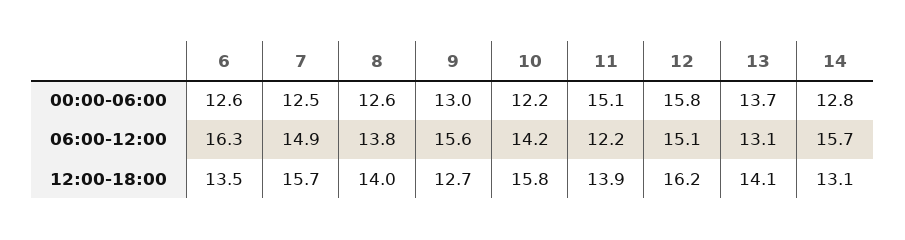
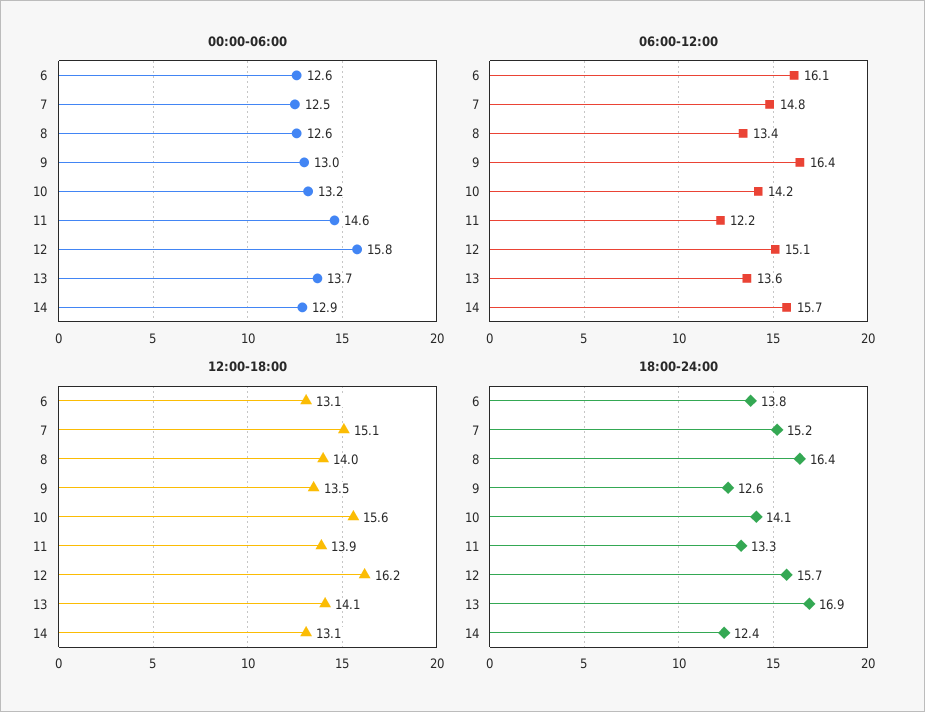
  {
    "00:00-06:00": {
      "6": 12.6,
      "7": 12.5,
      "8": 12.6,
      "9": 13,
-     "10": 12.2,
+     "10": 13.2,
-     "11": 15.1,
+     "11": 14.6,
      "12": 15.8,
      "13": 13.7,
-     "14": 12.8
+     "14": 12.9
    },
    "06:00-12:00": {
-     "6": 16.3,
+     "6": 16.1,
-     "7": 14.9,
+     "7": 14.8,
-     "8": 13.8,
+     "8": 13.4,
-     "9": 15.6,
+     "9": 16.4,
      "10": 14.2,
      "11": 12.2,
      "12": 15.1,
-     "13": 13.1,
+     "13": 13.6,
      "14": 15.7
    },
    "12:00-18:00": {
-     "6": 13.5,
+     "6": 13.1,
-     "7": 15.7,
+     "7": 15.1,
      "8": 14,
-     "9": 12.7,
+     "9": 13.5,
-     "10": 15.8,
+     "10": 15.6,
      "11": 13.9,
      "12": 16.2,
      "13": 14.1,
      "14": 13.1
-   }
+   },
+   "18:00-24:00": {
+     "6": 13.8,
+     "7": 15.2,
+     "8": 16.4,
+     "9": 12.6,
+     "10": 14.1,
+     "11": 13.3,
+     "12": 15.7,
+     "13": 16.9,
+     "14": 12.4
+   }
  }

